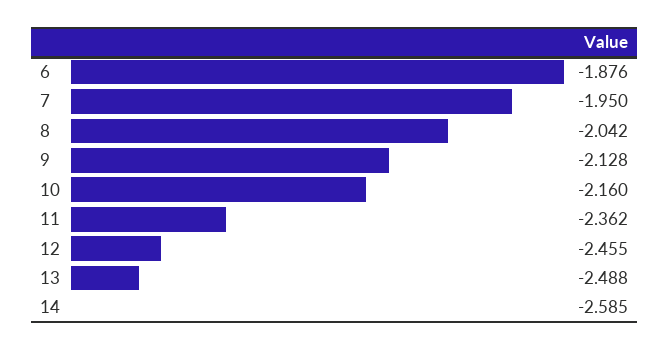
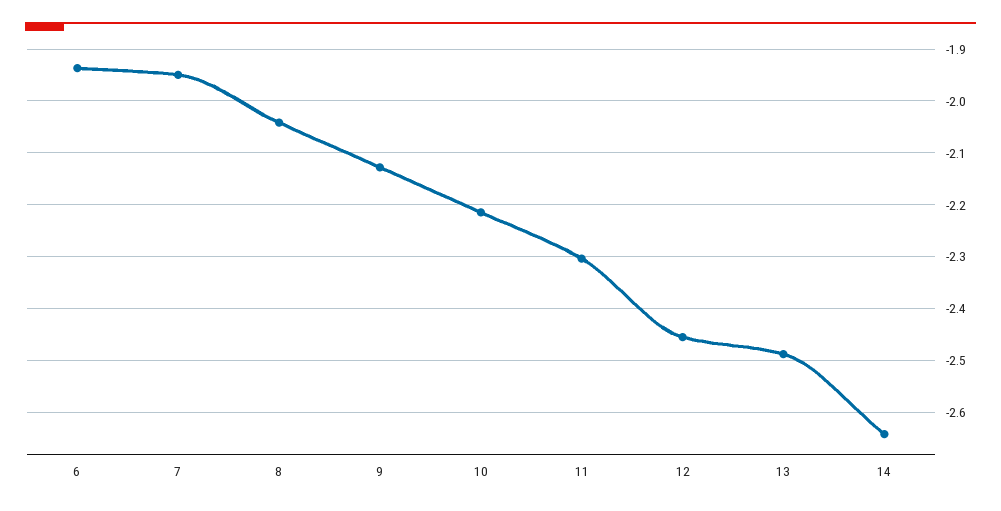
  {
-   "6": -1.876,
+   "6": -1.94,
    "7": -1.95,
    "8": -2.042,
    "9": -2.128,
-   "10": -2.16,
+   "10": -2.22,
-   "11": -2.362,
+   "11": -2.3,
    "12": -2.455,
    "13": -2.488,
-   "14": -2.585
+   "14": -2.64
  }

